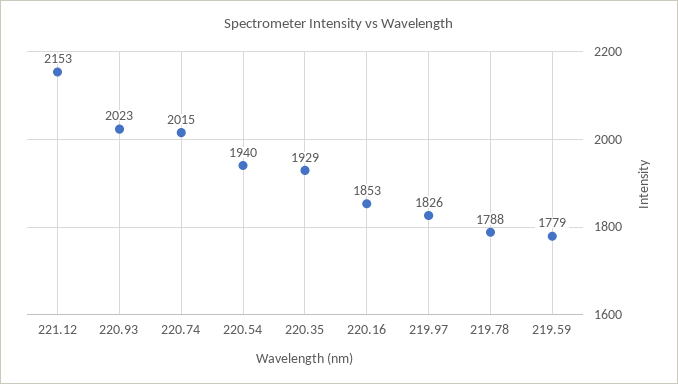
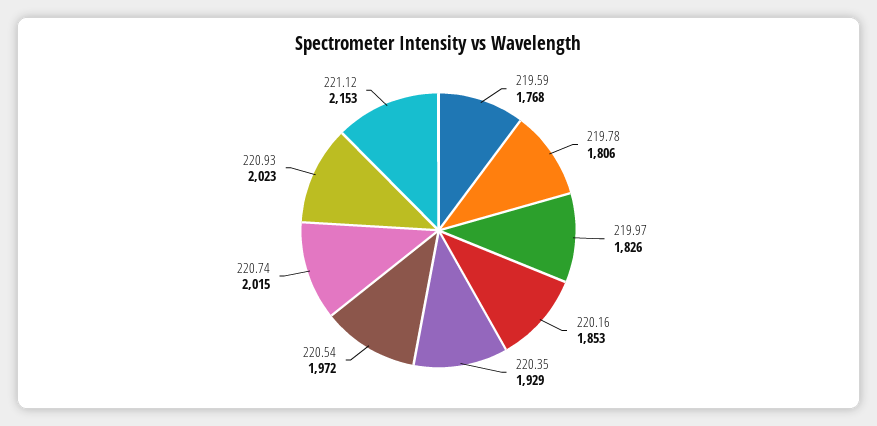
  {
    "221.12": 2153,
    "220.93": 2023,
    "220.74": 2015,
-   "220.54": 1940,
+   "220.54": 1972,
    "220.35": 1929,
    "220.16": 1853,
    "219.97": 1826,
-   "219.78": 1788,
+   "219.78": 1806,
-   "219.59": 1779
+   "219.59": 1768
  }

